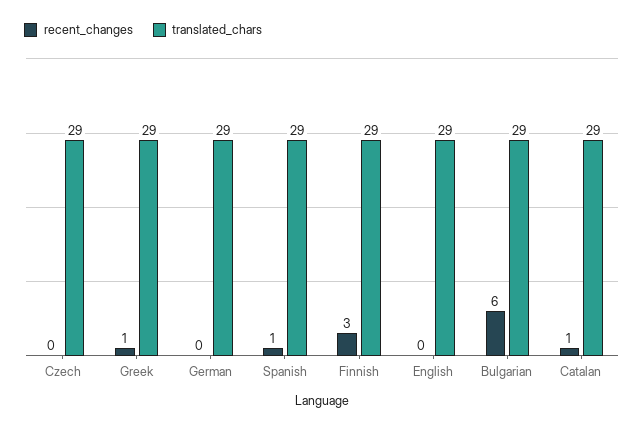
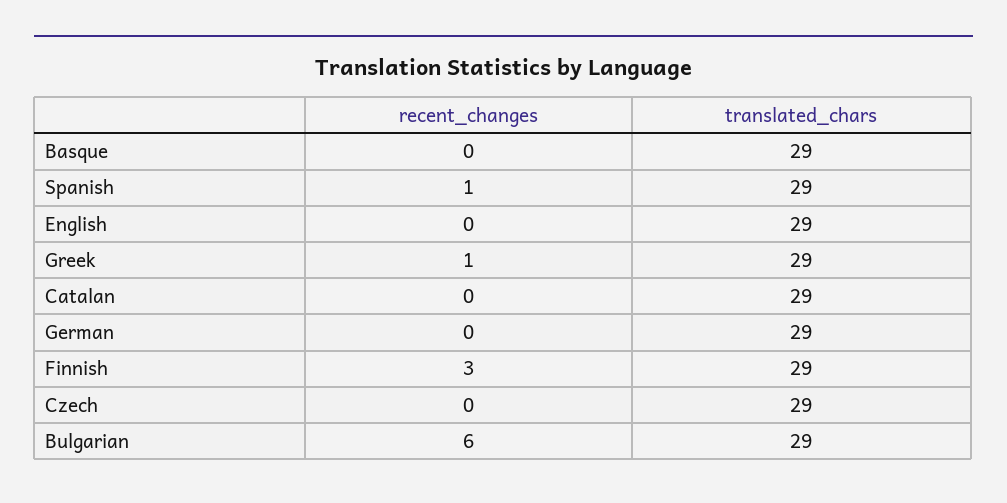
  {
    "recent_changes": {
      "Czech": 0,
      "Greek": 1,
      "German": 0,
      "Spanish": 1,
      "Finnish": 3,
      "English": 0,
      "Bulgarian": 6,
-     "Catalan": 1
+     "Catalan": 0,
+     "Basque": 0
    },
    "translated_chars": {
      "Czech": 29,
      "Greek": 29,
      "German": 29,
      "Spanish": 29,
      "Finnish": 29,
      "English": 29,
      "Bulgarian": 29,
-     "Catalan": 29
+     "Catalan": 29,
+     "Basque": 29
    }
  }

